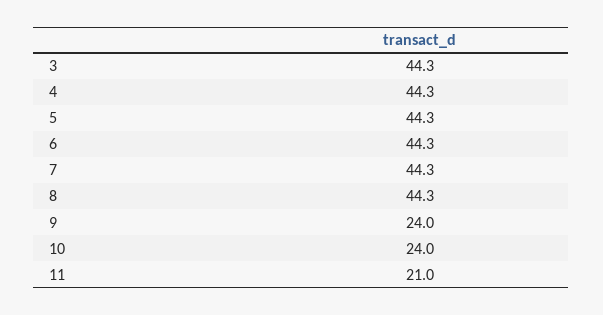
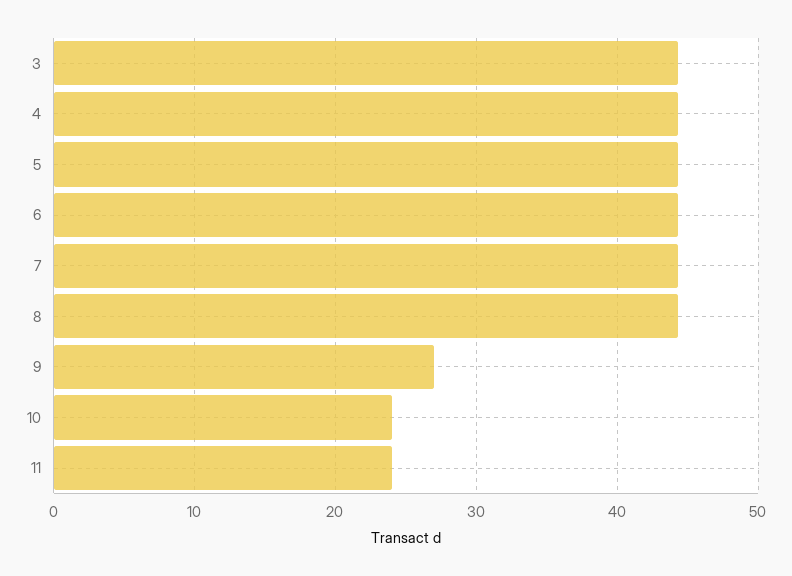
  {
    "3": 44.3,
    "4": 44.3,
    "5": 44.3,
    "6": 44.3,
    "7": 44.3,
    "8": 44.3,
-   "9": 24,
+   "9": 27,
    "10": 24,
-   "11": 21
+   "11": 24
  }

